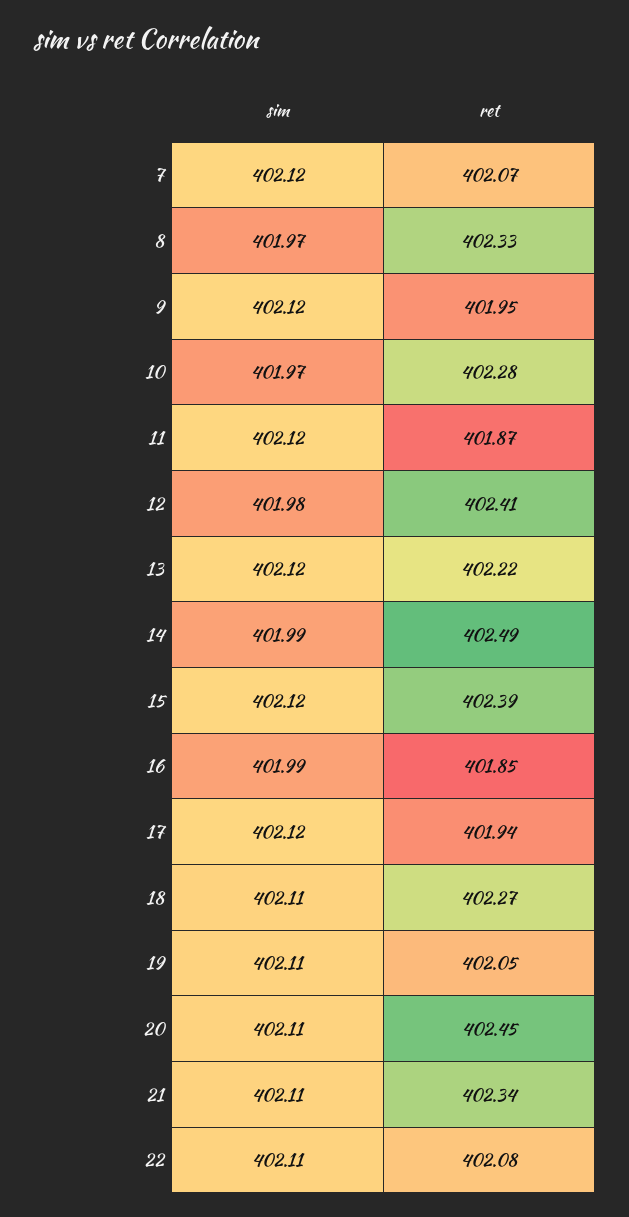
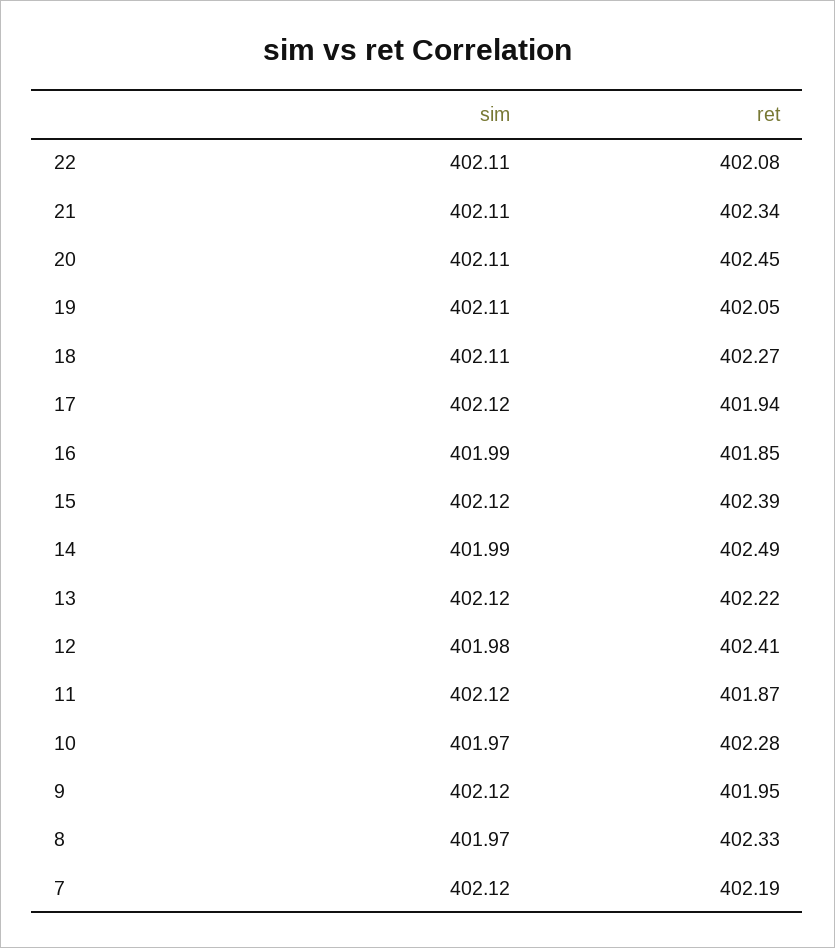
  {
    "sim": {
      "7": 402.12,
      "8": 401.97,
      "9": 402.12,
      "10": 401.97,
      "11": 402.12,
      "12": 401.98,
      "13": 402.12,
      "14": 401.99,
      "15": 402.12,
      "16": 401.99,
      "17": 402.12,
      "18": 402.11,
      "19": 402.11,
      "20": 402.11,
      "21": 402.11,
      "22": 402.11
    },
    "ret": {
-     "7": 402.07,
+     "7": 402.19,
      "8": 402.33,
      "9": 401.95,
      "10": 402.28,
      "11": 401.87,
      "12": 402.41,
      "13": 402.22,
      "14": 402.49,
      "15": 402.39,
      "16": 401.85,
      "17": 401.94,
      "18": 402.27,
      "19": 402.05,
      "20": 402.45,
      "21": 402.34,
      "22": 402.08
    }
  }

